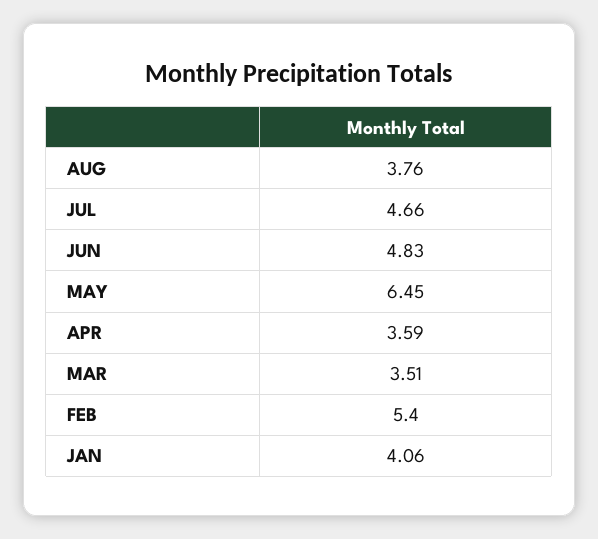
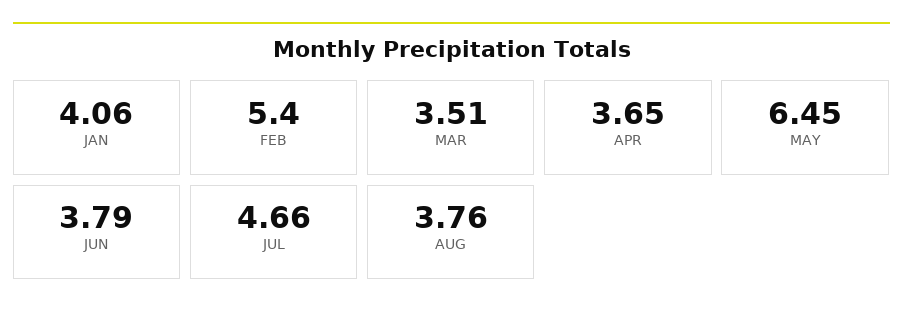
  {
    "AUG": 3.76,
    "JUL": 4.66,
-   "JUN": 4.83,
+   "JUN": 3.79,
    "MAY": 6.45,
-   "APR": 3.59,
+   "APR": 3.65,
    "MAR": 3.51,
    "FEB": 5.4,
    "JAN": 4.06
  }

